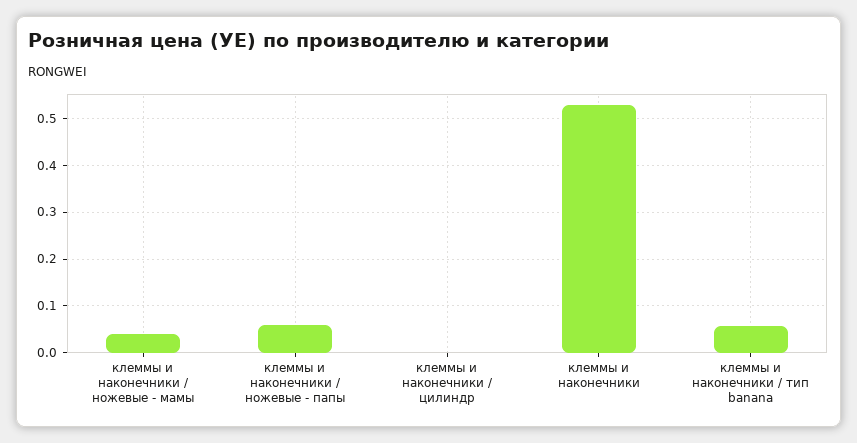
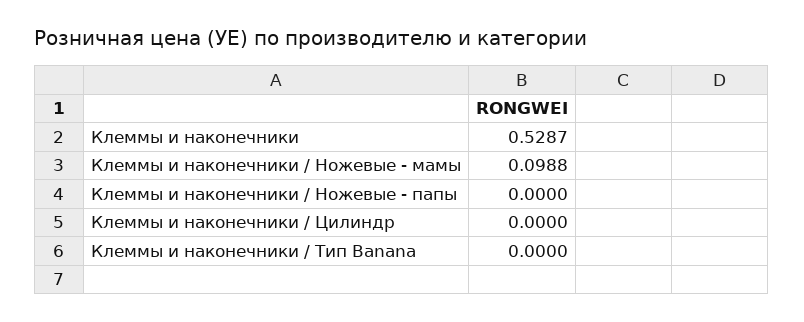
  {
-   "клеммы и наконечники / ножевые - мамы": 0.04,
+   "клеммы и наконечники / ножевые - мамы": 0.0988,
-   "клеммы и наконечники / ножевые - папы": 0.06,
+   "клеммы и наконечники / ножевые - папы": 0,
    "клеммы и наконечники / цилиндр": 0,
    "клеммы и наконечники": 0.5287,
-   "клеммы и наконечники / тип banana": 0.06
+   "клеммы и наконечники / тип banana": 0
  }

